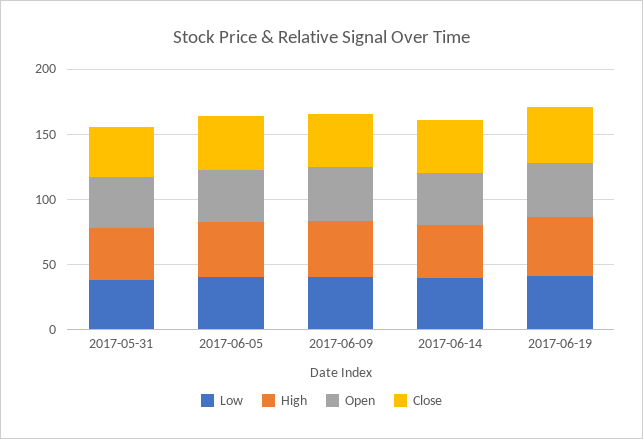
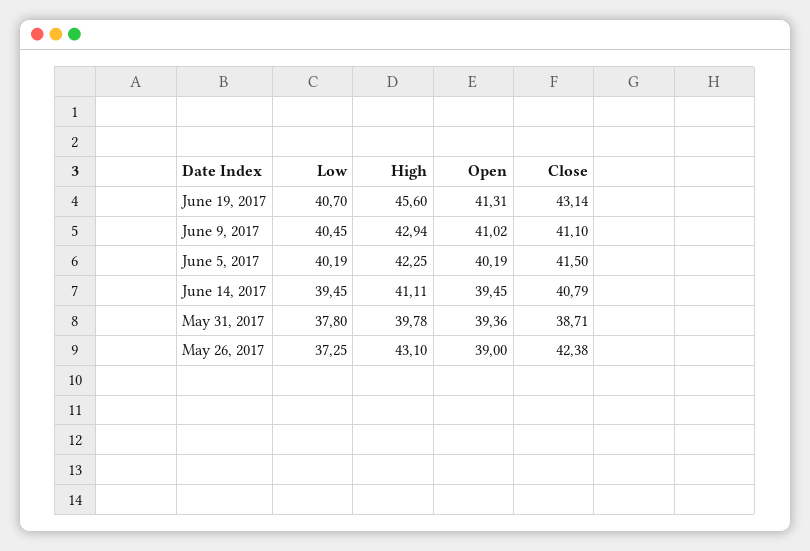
  {
    "Low": {
      "2017-05-31": 37.8,
      "2017-06-05": 40.19,
      "2017-06-09": 40.45,
      "2017-06-14": 39.45,
-     "2017-06-19": 40.7
+     "2017-06-19": 40.7,
+     "May 26, 2017": 37.25
    },
    "High": {
      "2017-05-31": 39.78,
      "2017-06-05": 42.25,
      "2017-06-09": 42.94,
      "2017-06-14": 41.11,
-     "2017-06-19": 45.6
+     "2017-06-19": 45.6,
+     "May 26, 2017": 43.1
    },
    "Open": {
      "2017-05-31": 39.36,
      "2017-06-05": 40.19,
      "2017-06-09": 41.02,
      "2017-06-14": 39.45,
-     "2017-06-19": 41.31
+     "2017-06-19": 41.31,
+     "May 26, 2017": 39
    },
    "Close": {
      "2017-05-31": 38.71,
      "2017-06-05": 41.5,
      "2017-06-09": 41.1,
      "2017-06-14": 40.79,
-     "2017-06-19": 43.14
+     "2017-06-19": 43.14,
+     "May 26, 2017": 42.38
    }
  }

